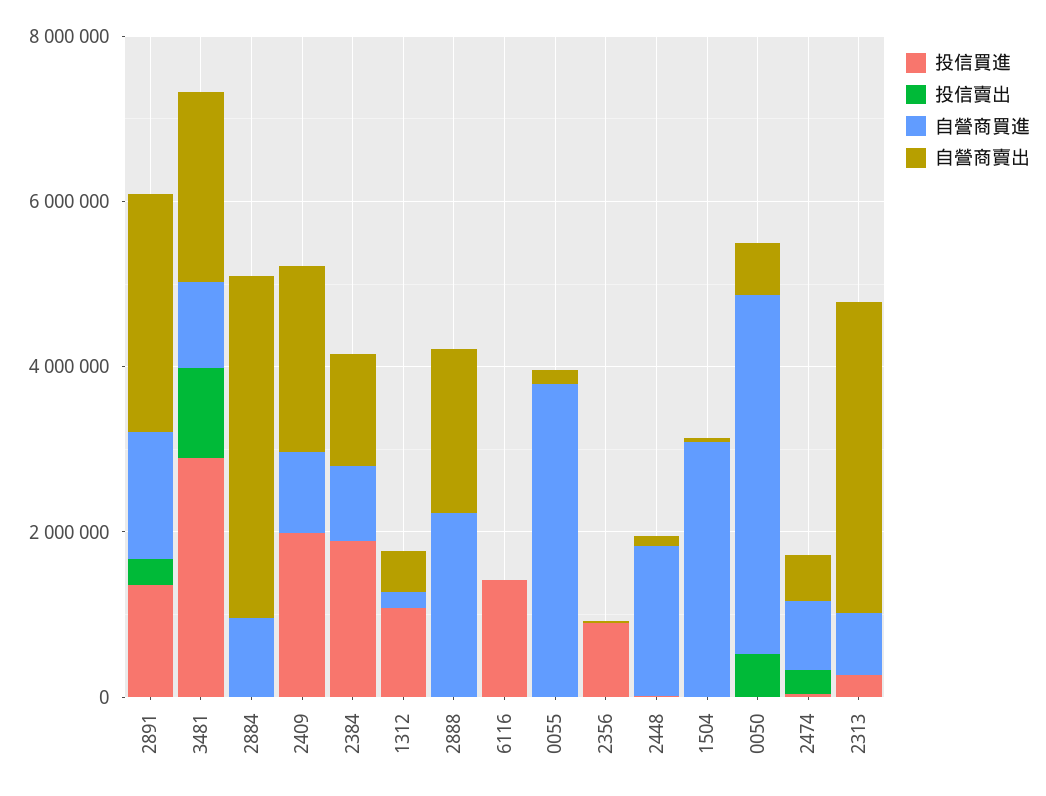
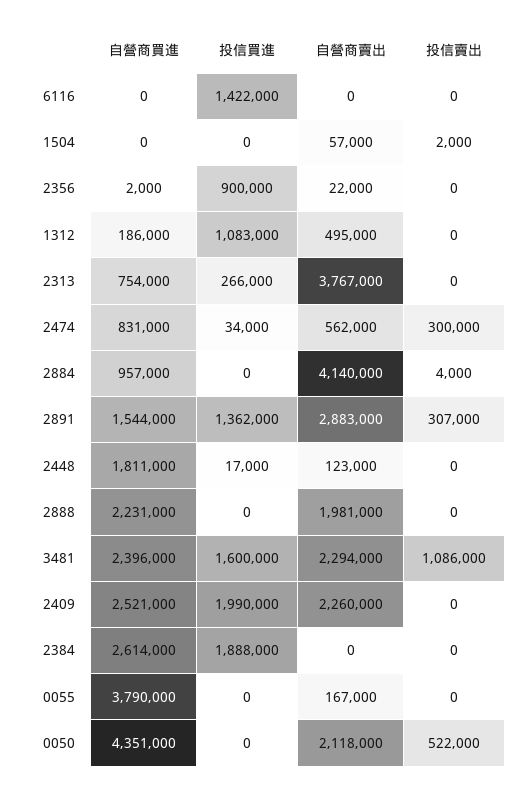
  {
    "投信買進": {
      "2891": 1362000,
-     "3481": 3000000,
+     "3481": 1600000,
      "2884": 0,
      "2409": 1990000,
      "2384": 1888000,
      "1312": 1083000,
      "2888": 0,
      "6116": 1422000,
      "0055": 0,
      "2356": 900000,
      "2448": 17000,
      "1504": 0,
      "0050": 0,
      "2474": 34000,
      "2313": 266000
    },
    "投信賣出": {
      "2891": 307000,
      "3481": 1086000,
      "2884": 4000,
      "2409": 0,
      "2384": 0,
      "1312": 0,
      "2888": 0,
      "6116": 0,
      "0055": 0,
      "2356": 0,
      "2448": 0,
      "1504": 2000,
      "0050": 522000,
      "2474": 300000,
      "2313": 0
    },
    "自營商買進": {
      "2891": 1544000,
-     "3481": 1000000,
+     "3481": 2396000,
      "2884": 957000,
-     "2409": 1000000,
+     "2409": 2521000,
-     "2384": 1000000,
+     "2384": 2614000,
      "1312": 186000,
      "2888": 2231000,
      "6116": 0,
      "0055": 3790000,
      "2356": 2000,
      "2448": 1811000,
-     "1504": 3000000,
+     "1504": 0,
      "0050": 4351000,
      "2474": 831000,
      "2313": 754000
    },
    "自營商賣出": {
      "2891": 2883000,
      "3481": 2294000,
      "2884": 4140000,
      "2409": 2260000,
-     "2384": 1500000,
+     "2384": 0,
      "1312": 495000,
      "2888": 1981000,
      "6116": 0,
      "0055": 167000,
      "2356": 22000,
      "2448": 123000,
      "1504": 57000,
-     "0050": 500000,
+     "0050": 2118000,
      "2474": 562000,
      "2313": 3767000
    }
  }

